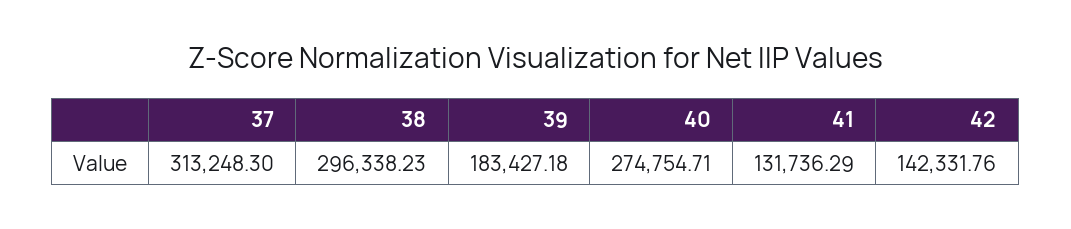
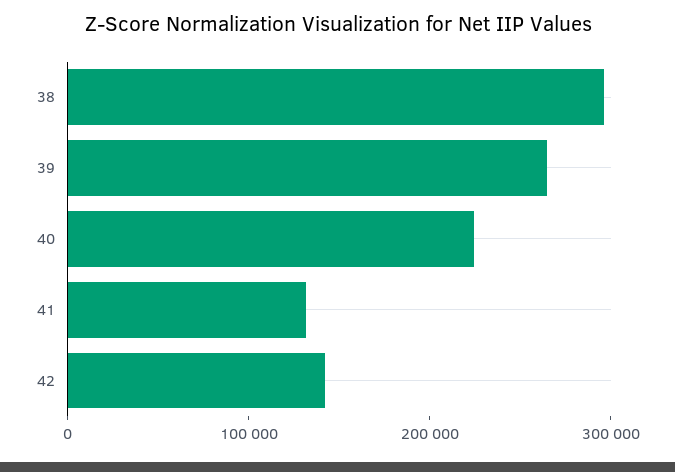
  {
-   "37": 313248.3,
    "38": 296338.23,
-   "39": 183427.18,
+   "39": 260000,
-   "40": 274754.71,
+   "40": 220000,
    "41": 131736.29,
    "42": 142331.76
  }

